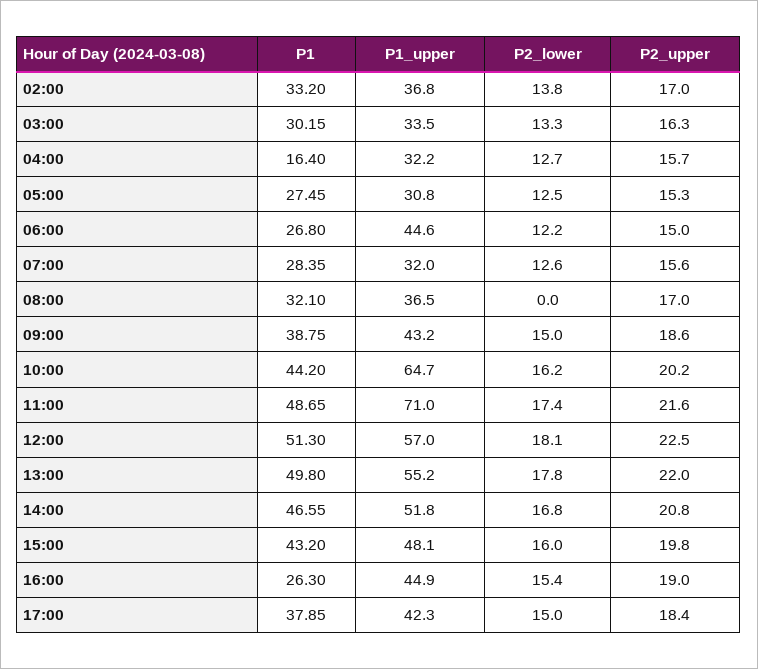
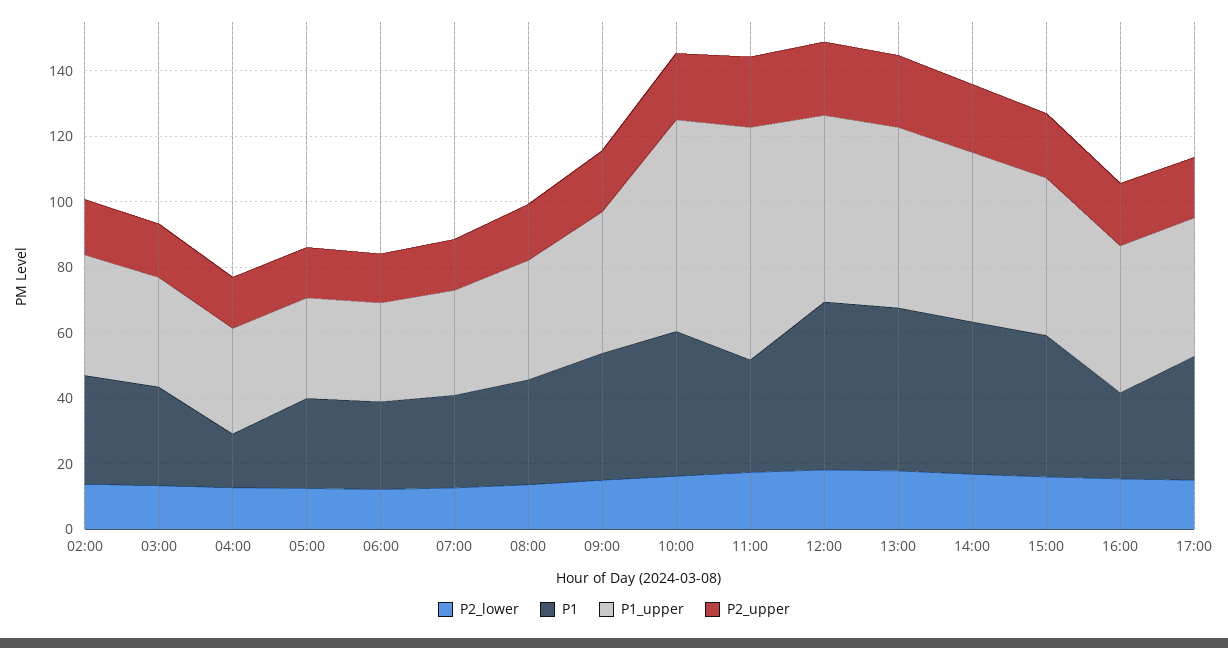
  {
    "P1": {
      "02:00": 33.2,
      "03:00": 30.15,
      "04:00": 16.4,
      "05:00": 27.45,
      "06:00": 26.8,
      "07:00": 28.35,
      "08:00": 32.1,
      "09:00": 38.75,
      "10:00": 44.2,
-     "11:00": 48.65,
+     "11:00": 35,
      "12:00": 51.3,
      "13:00": 49.8,
      "14:00": 46.55,
      "15:00": 43.2,
      "16:00": 26.3,
      "17:00": 37.85
    },
    "P1_upper": {
      "02:00": 36.8,
      "03:00": 33.5,
      "04:00": 32.2,
      "05:00": 30.8,
-     "06:00": 44.6,
+     "06:00": 30,
      "07:00": 32,
      "08:00": 36.5,
      "09:00": 43.2,
      "10:00": 64.7,
      "11:00": 71,
      "12:00": 57,
      "13:00": 55.2,
      "14:00": 51.8,
      "15:00": 48.1,
      "16:00": 44.9,
      "17:00": 42.3
    },
    "P2_lower": {
      "02:00": 13.8,
      "03:00": 13.3,
      "04:00": 12.7,
      "05:00": 12.5,
      "06:00": 12.2,
      "07:00": 12.6,
-     "08:00": 0,
+     "08:00": 15,
      "09:00": 15,
      "10:00": 16.2,
      "11:00": 17.4,
      "12:00": 18.1,
      "13:00": 17.8,
      "14:00": 16.8,
      "15:00": 16,
      "16:00": 15.4,
      "17:00": 15
    },
    "P2_upper": {
      "02:00": 17,
      "03:00": 16.3,
      "04:00": 15.7,
      "05:00": 15.3,
      "06:00": 15,
      "07:00": 15.6,
      "08:00": 17,
      "09:00": 18.6,
      "10:00": 20.2,
      "11:00": 21.6,
      "12:00": 22.5,
      "13:00": 22,
      "14:00": 20.8,
      "15:00": 19.8,
      "16:00": 19,
      "17:00": 18.4
    }
  }

